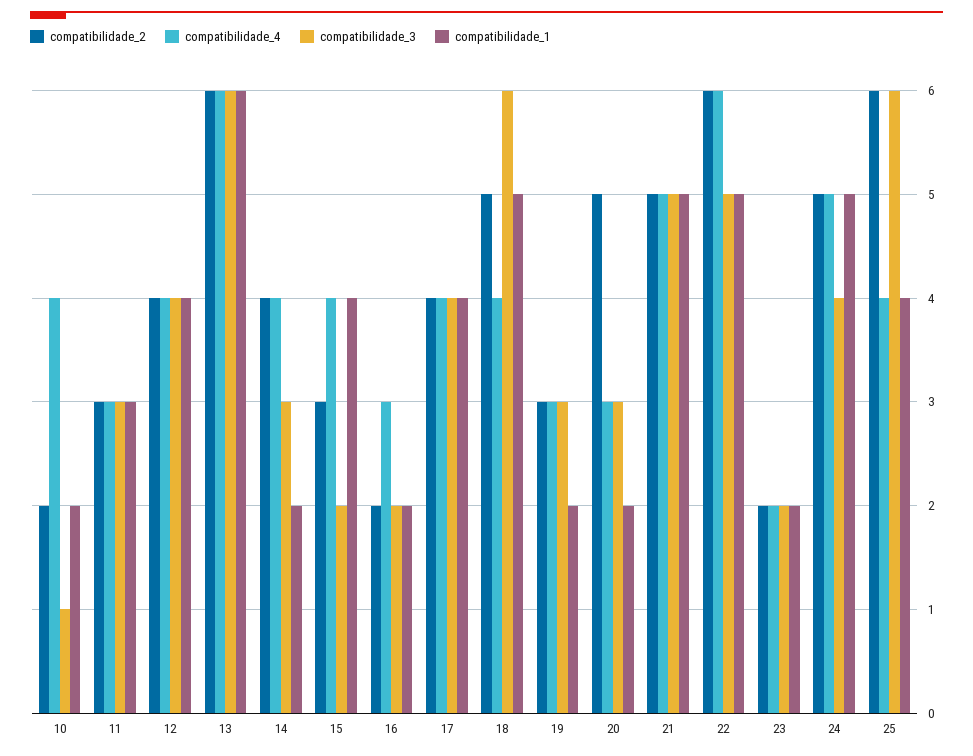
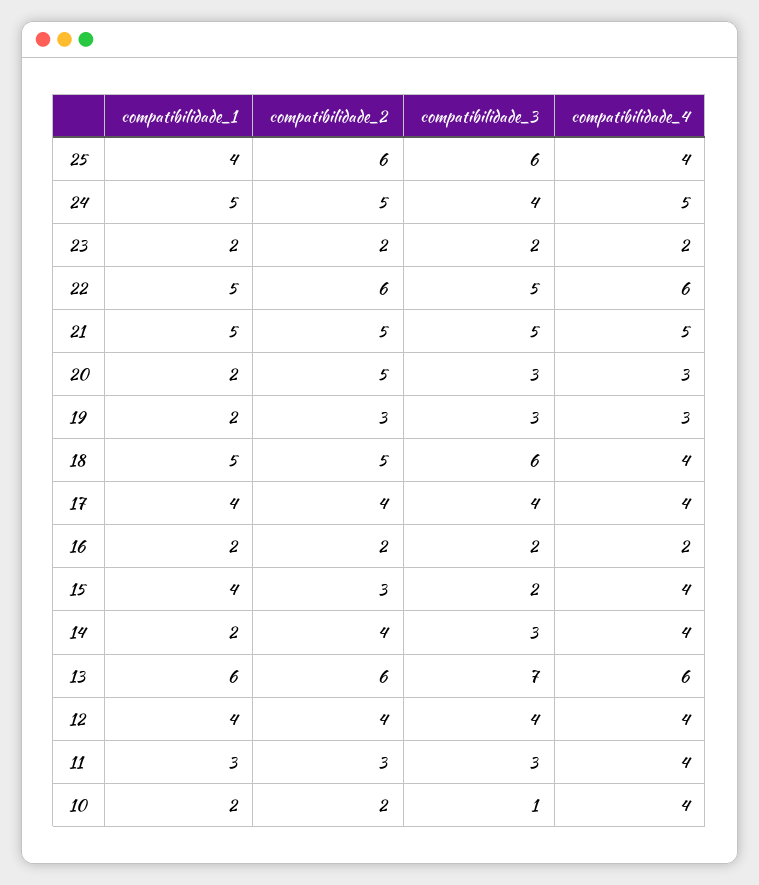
  {
    "compatibilidade_2": {
      "10": 2,
      "11": 3,
      "12": 4,
      "13": 6,
      "14": 4,
      "15": 3,
      "16": 2,
      "17": 4,
      "18": 5,
      "19": 3,
      "20": 5,
      "21": 5,
      "22": 6,
      "23": 2,
      "24": 5,
      "25": 6
    },
    "compatibilidade_4": {
      "10": 4,
-     "11": 3,
+     "11": 4,
      "12": 4,
      "13": 6,
      "14": 4,
      "15": 4,
-     "16": 3,
+     "16": 2,
      "17": 4,
      "18": 4,
      "19": 3,
      "20": 3,
      "21": 5,
      "22": 6,
      "23": 2,
      "24": 5,
      "25": 4
    },
    "compatibilidade_3": {
      "10": 1,
      "11": 3,
      "12": 4,
-     "13": 6,
+     "13": 7,
      "14": 3,
      "15": 2,
      "16": 2,
      "17": 4,
      "18": 6,
      "19": 3,
      "20": 3,
      "21": 5,
      "22": 5,
      "23": 2,
      "24": 4,
      "25": 6
    },
    "compatibilidade_1": {
      "10": 2,
      "11": 3,
      "12": 4,
      "13": 6,
      "14": 2,
      "15": 4,
      "16": 2,
      "17": 4,
      "18": 5,
      "19": 2,
      "20": 2,
      "21": 5,
      "22": 5,
      "23": 2,
      "24": 5,
      "25": 4
    }
  }

